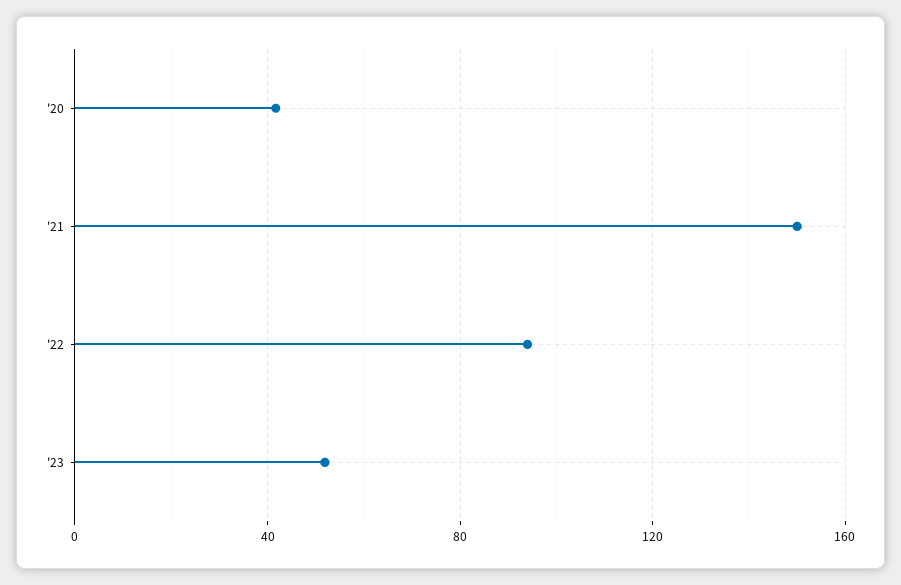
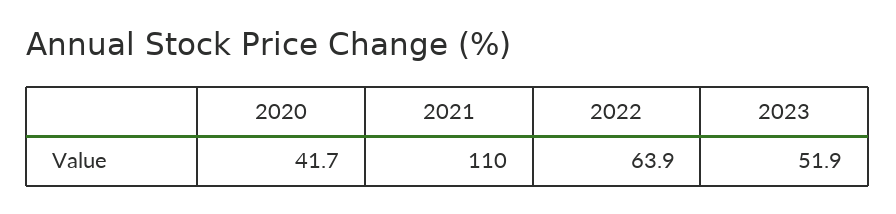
  {
    "'20": 41.7,
-   "'21": 150,
+   "'21": 110,
-   "'22": 95,
+   "'22": 63.9,
    "'23": 51.9
  }

